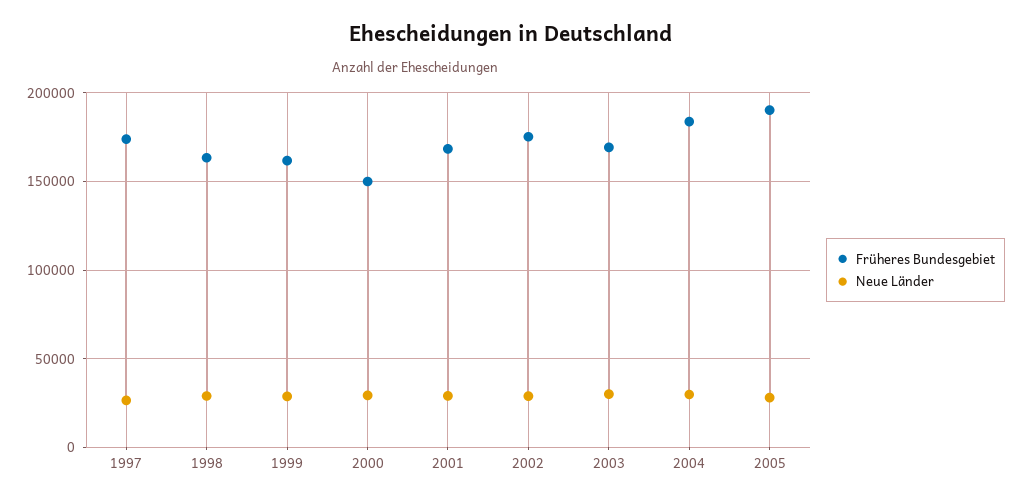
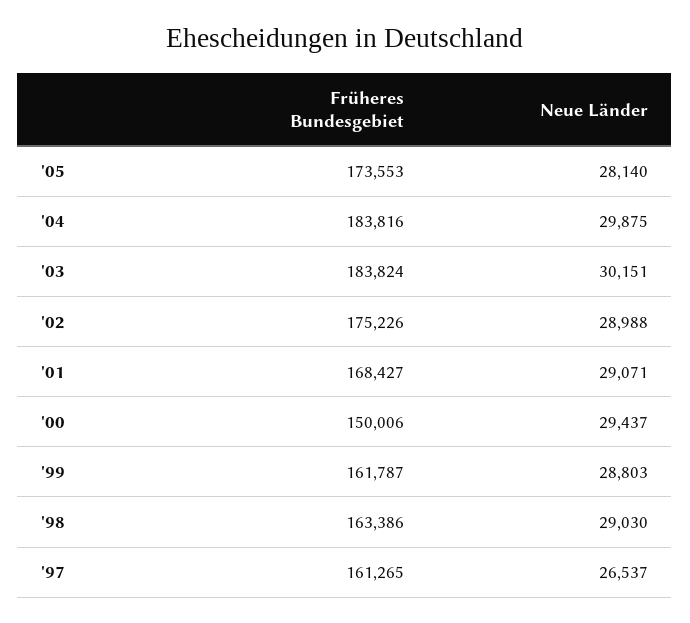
  {
    "Früheres Bundesgebiet": {
-     "1997": 175000,
+     "1997": 161265,
      "1998": 163386,
      "1999": 161787,
      "2000": 150006,
      "2001": 168427,
      "2002": 175226,
-     "2003": 170000,
+     "2003": 183824,
      "2004": 183816,
-     "2005": 190000
+     "2005": 173553
    },
    "Neue Länder": {
      "1997": 26537,
      "1998": 29030,
      "1999": 28803,
      "2000": 29437,
      "2001": 29071,
      "2002": 28988,
      "2003": 30151,
      "2004": 29875,
      "2005": 28140
    }
  }

